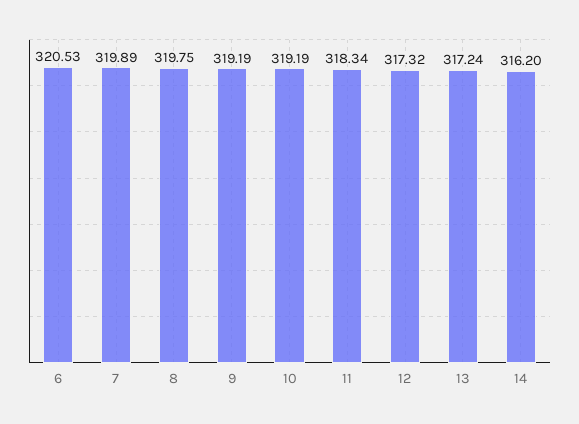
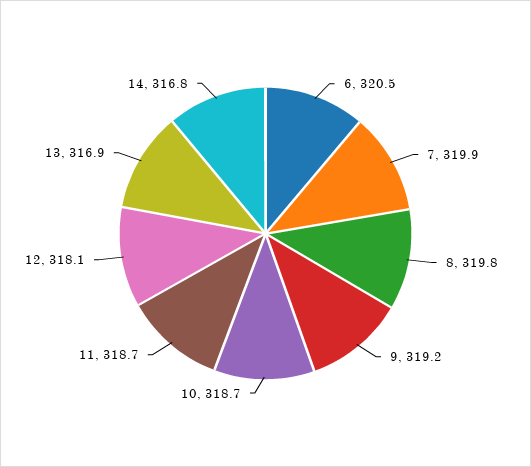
  {
    "6": 320.53,
    "7": 319.89,
    "8": 319.75,
    "9": 319.19,
-   "10": 319.19,
+   "10": 318.7,
-   "11": 318.34,
+   "11": 318.7,
-   "12": 317.32,
+   "12": 318.1,
-   "13": 317.24,
+   "13": 316.9,
-   "14": 316.2
+   "14": 316.8
  }

